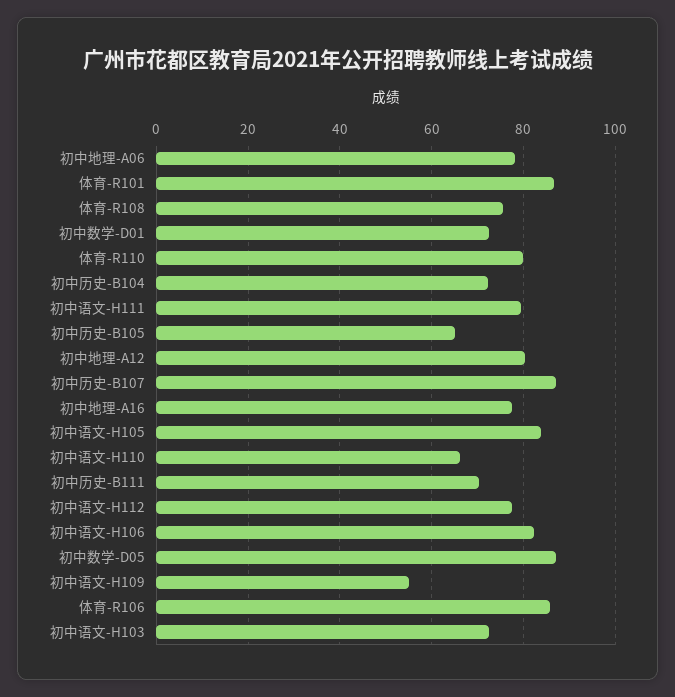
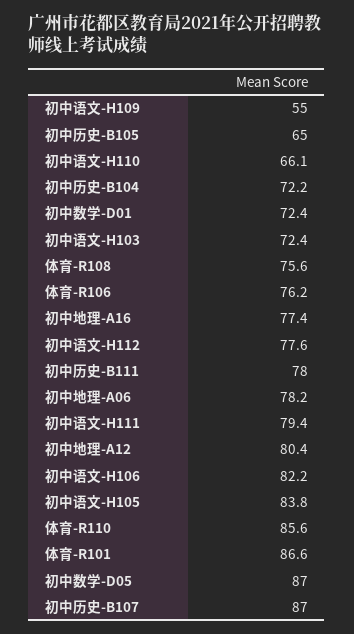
  {
    "初中地理-A06": 78.2,
    "体育-R101": 86.6,
    "体育-R108": 75.6,
    "初中数学-D01": 72.4,
-   "体育-R110": 80,
+   "体育-R110": 85.6,
    "初中历史-B104": 72.2,
    "初中语文-H111": 79.4,
    "初中历史-B105": 65,
    "初中地理-A12": 80.4,
    "初中历史-B107": 87,
    "初中地理-A16": 77.4,
    "初中语文-H105": 83.8,
    "初中语文-H110": 66.1,
-   "初中历史-B111": 70,
+   "初中历史-B111": 78,
    "初中语文-H112": 77.6,
    "初中语文-H106": 82.2,
    "初中数学-D05": 87,
    "初中语文-H109": 55,
-   "体育-R106": 86,
+   "体育-R106": 76.2,
    "初中语文-H103": 72.4
  }

